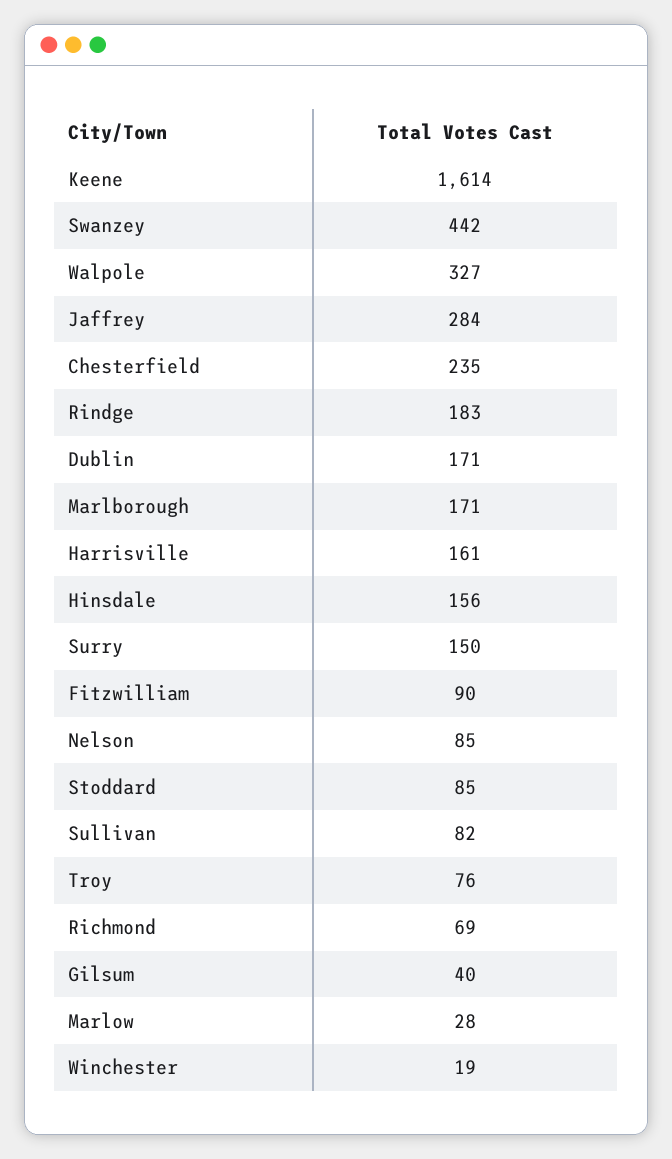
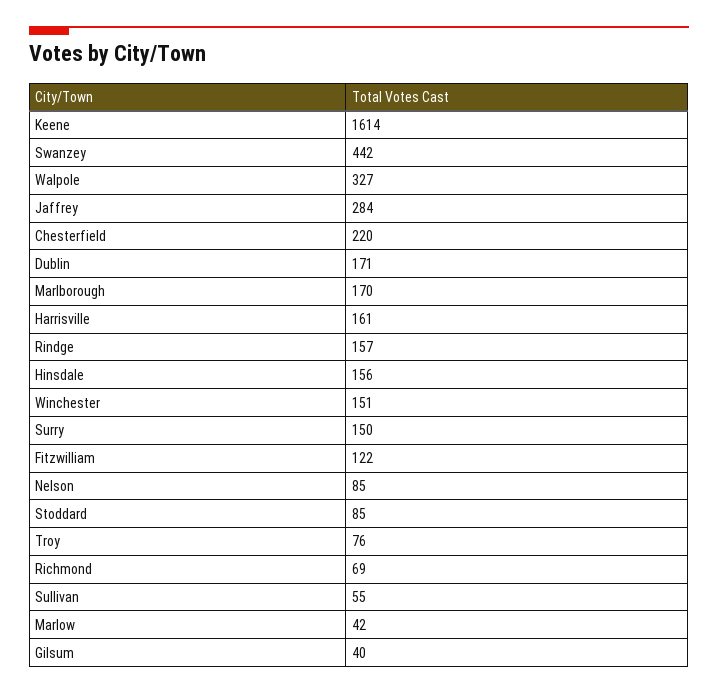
  {
    "Keene": 1614,
    "Swanzey": 442,
    "Walpole": 327,
    "Jaffrey": 284,
-   "Chesterfield": 235,
+   "Chesterfield": 220,
-   "Rindge": 183,
+   "Rindge": 157,
    "Dublin": 171,
-   "Marlborough": 171,
+   "Marlborough": 170,
    "Harrisville": 161,
    "Hinsdale": 156,
    "Surry": 150,
-   "Fitzwilliam": 90,
+   "Fitzwilliam": 122,
    "Nelson": 85,
    "Stoddard": 85,
-   "Sullivan": 82,
+   "Sullivan": 55,
    "Troy": 76,
    "Richmond": 69,
    "Gilsum": 40,
-   "Marlow": 28,
+   "Marlow": 42,
-   "Winchester": 19
+   "Winchester": 151
  }

